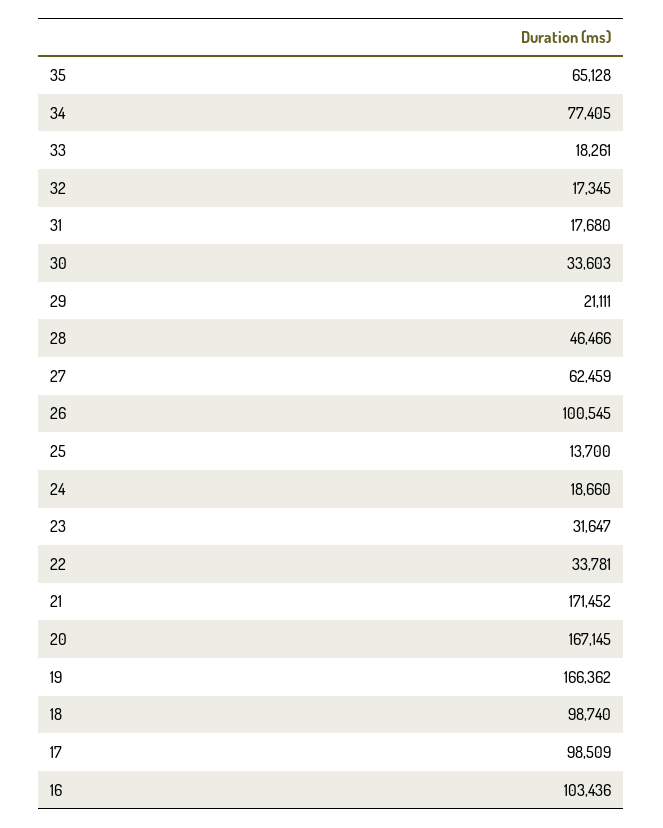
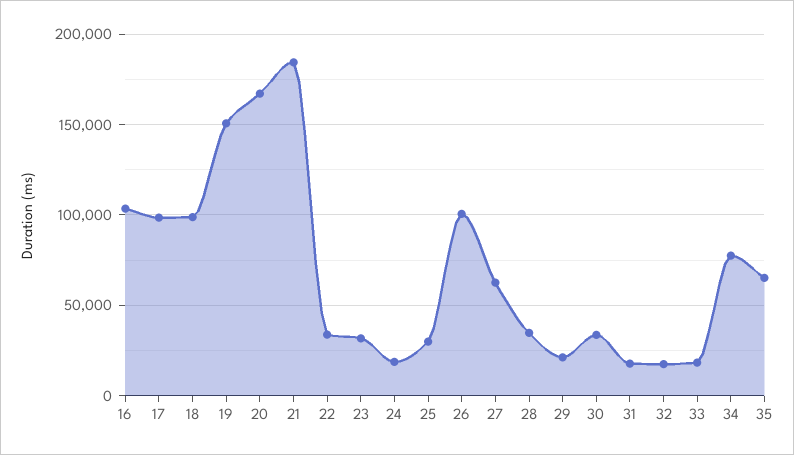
  {
    "35": 65128,
    "34": 77405,
    "33": 18261,
    "32": 17345,
    "31": 17680,
    "30": 33603,
    "29": 21111,
-   "28": 46466,
+   "28": 35000,
    "27": 62459,
    "26": 100545,
-   "25": 13700,
+   "25": 30000,
    "24": 18660,
    "23": 31647,
    "22": 33781,
-   "21": 171452,
+   "21": 185000,
    "20": 167145,
-   "19": 166362,
+   "19": 150000,
    "18": 98740,
    "17": 98509,
    "16": 103436
  }

